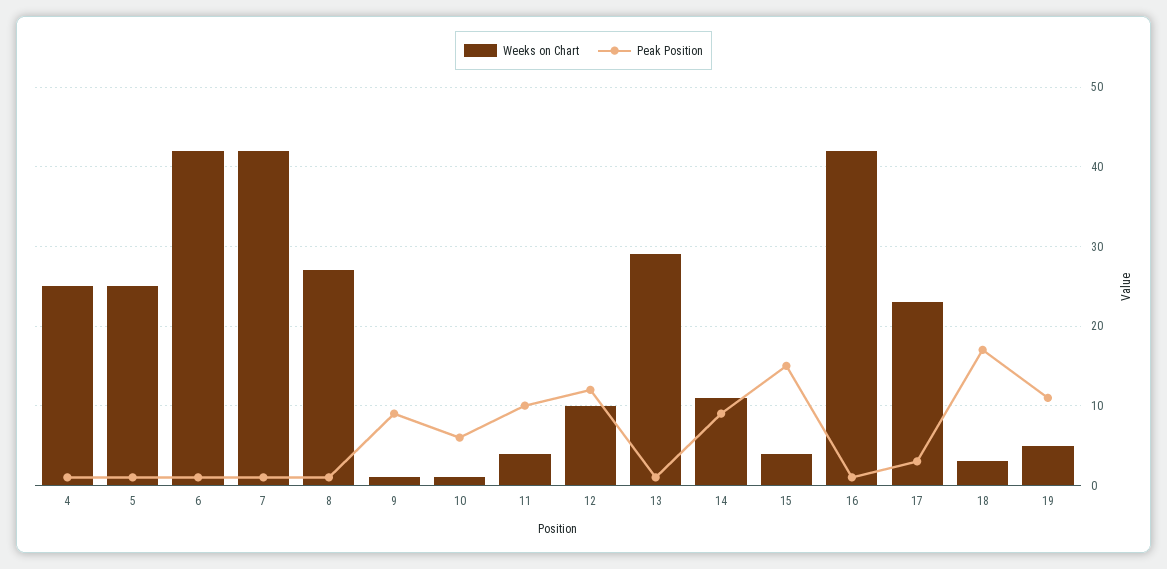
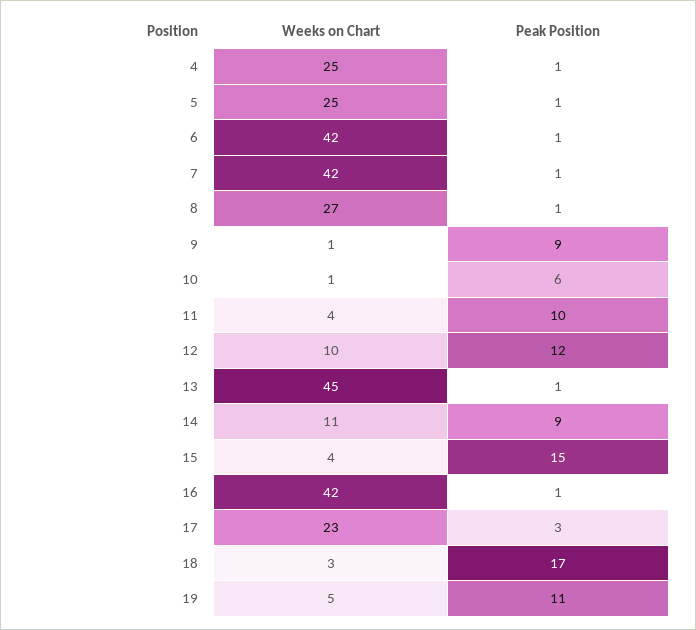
  {
    "Weeks on Chart": {
      "4": 25,
      "5": 25,
      "6": 42,
      "7": 42,
      "8": 27,
      "9": 1,
      "10": 1,
      "11": 4,
      "12": 10,
-     "13": 29,
+     "13": 45,
      "14": 11,
      "15": 4,
      "16": 42,
      "17": 23,
      "18": 3,
      "19": 5
    },
    "Peak Position": {
      "4": 1,
      "5": 1,
      "6": 1,
      "7": 1,
      "8": 1,
      "9": 9,
      "10": 6,
      "11": 10,
      "12": 12,
      "13": 1,
      "14": 9,
      "15": 15,
      "16": 1,
      "17": 3,
      "18": 17,
      "19": 11
    }
  }

